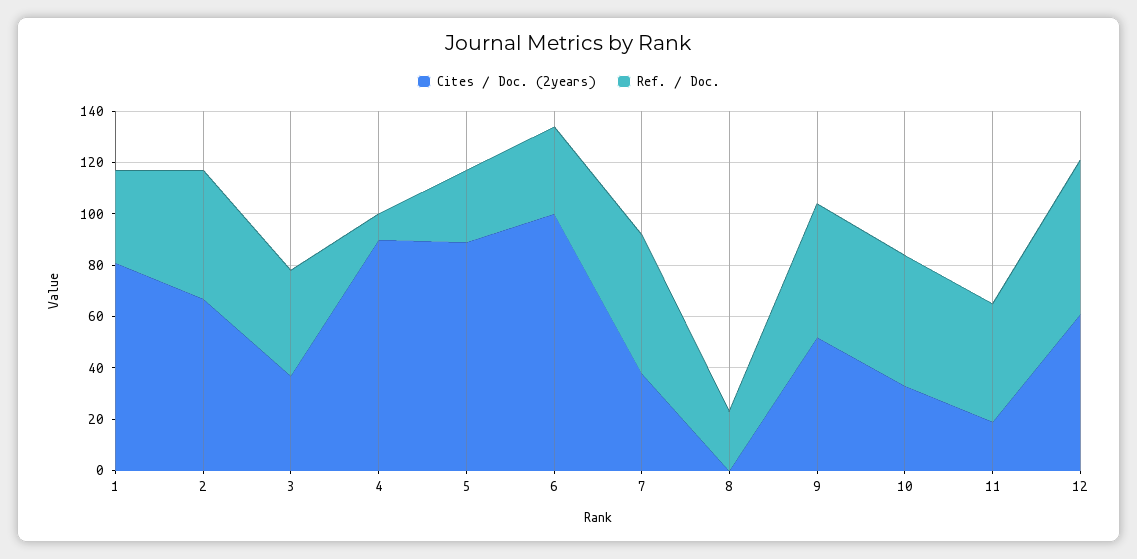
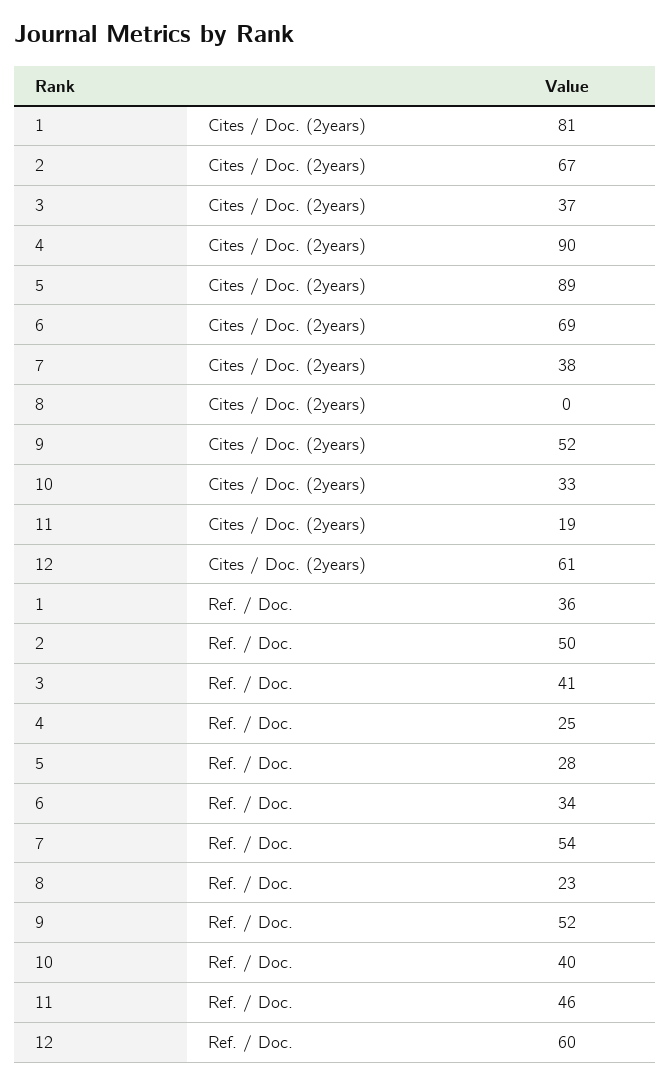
  {
    "Cites / Doc. (2years)": {
      "1": 81,
      "2": 67,
      "3": 37,
      "4": 90,
      "5": 89,
-     "6": 100,
+     "6": 69,
      "7": 38,
      "8": 0,
      "9": 52,
      "10": 33,
      "11": 19,
      "12": 61
    },
    "Ref. / Doc.": {
      "1": 36,
      "2": 50,
      "3": 41,
-     "4": 10,
+     "4": 25,
      "5": 28,
      "6": 34,
      "7": 54,
      "8": 23,
      "9": 52,
-     "10": 50,
+     "10": 40,
      "11": 46,
      "12": 60
    }
  }

